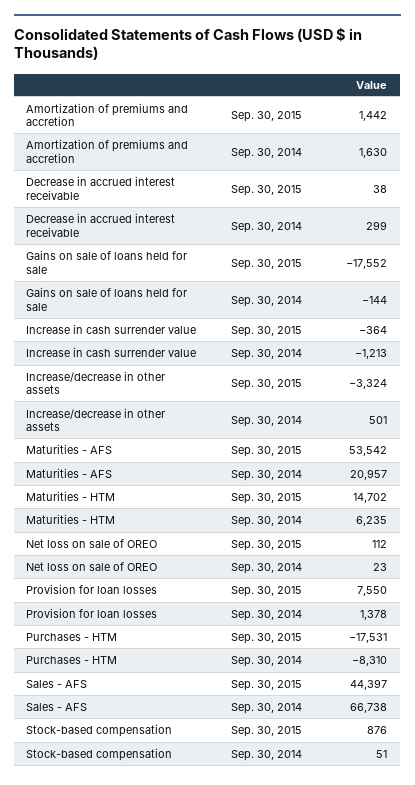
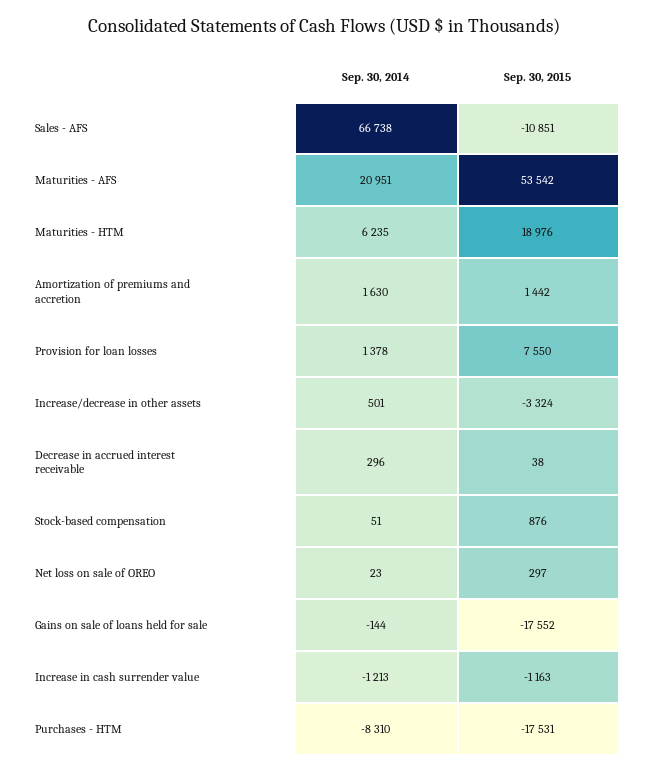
  {
    "Amortization of premiums and accretion": {
      "Sep. 30, 2015": 1442,
      "Sep. 30, 2014": 1630
    },
    "Decrease in accrued interest receivable": {
      "Sep. 30, 2015": 38,
-     "Sep. 30, 2014": 299
+     "Sep. 30, 2014": 296
    },
    "Gains on sale of loans held for sale": {
      "Sep. 30, 2015": -17552,
      "Sep. 30, 2014": -144
    },
    "Increase in cash surrender value": {
-     "Sep. 30, 2015": -364,
+     "Sep. 30, 2015": -1163,
      "Sep. 30, 2014": -1213
    },
    "Increase/decrease in other assets": {
      "Sep. 30, 2015": -3324,
      "Sep. 30, 2014": 501
    },
    "Maturities - AFS": {
      "Sep. 30, 2015": 53542,
-     "Sep. 30, 2014": 20957
+     "Sep. 30, 2014": 20951
    },
    "Maturities - HTM": {
-     "Sep. 30, 2015": 14702,
+     "Sep. 30, 2015": 18976,
      "Sep. 30, 2014": 6235
    },
    "Net loss on sale of OREO": {
-     "Sep. 30, 2015": 112,
+     "Sep. 30, 2015": 297,
      "Sep. 30, 2014": 23
    },
    "Provision for loan losses": {
      "Sep. 30, 2015": 7550,
      "Sep. 30, 2014": 1378
    },
    "Purchases - HTM": {
      "Sep. 30, 2015": -17531,
      "Sep. 30, 2014": -8310
    },
    "Sales - AFS": {
-     "Sep. 30, 2015": 44397,
+     "Sep. 30, 2015": -10851,
      "Sep. 30, 2014": 66738
    },
    "Stock-based compensation": {
      "Sep. 30, 2015": 876,
      "Sep. 30, 2014": 51
    }
  }

